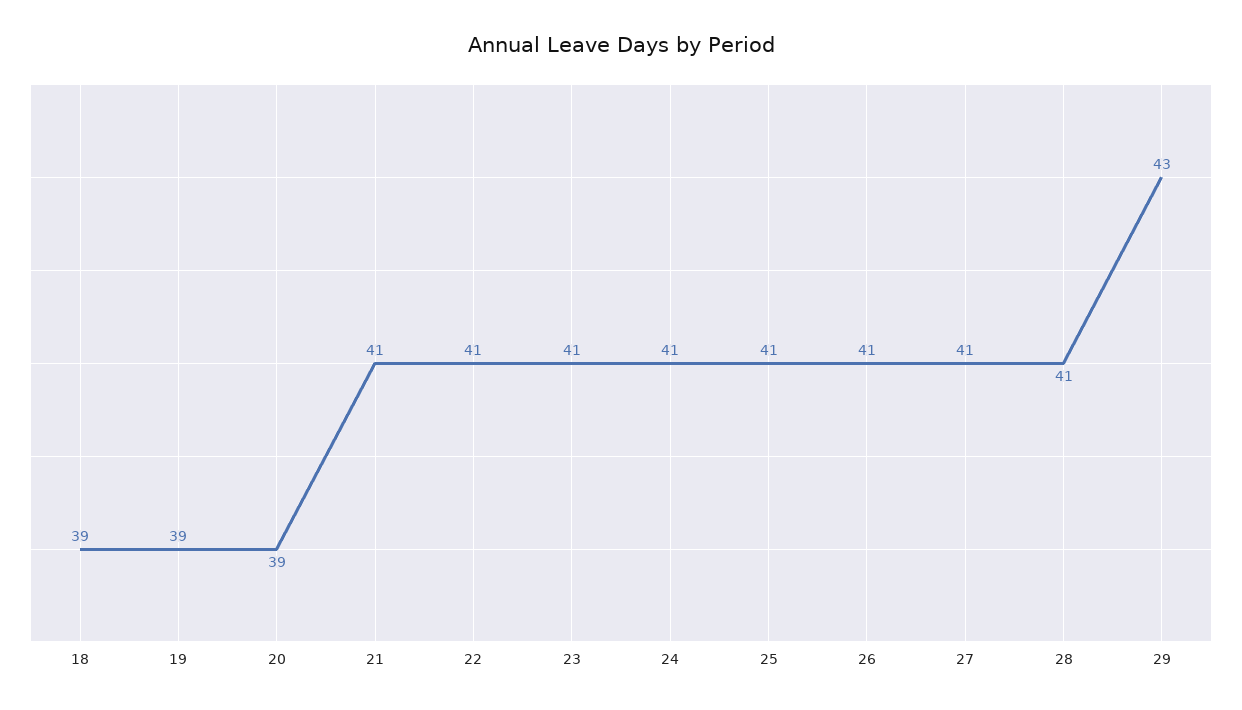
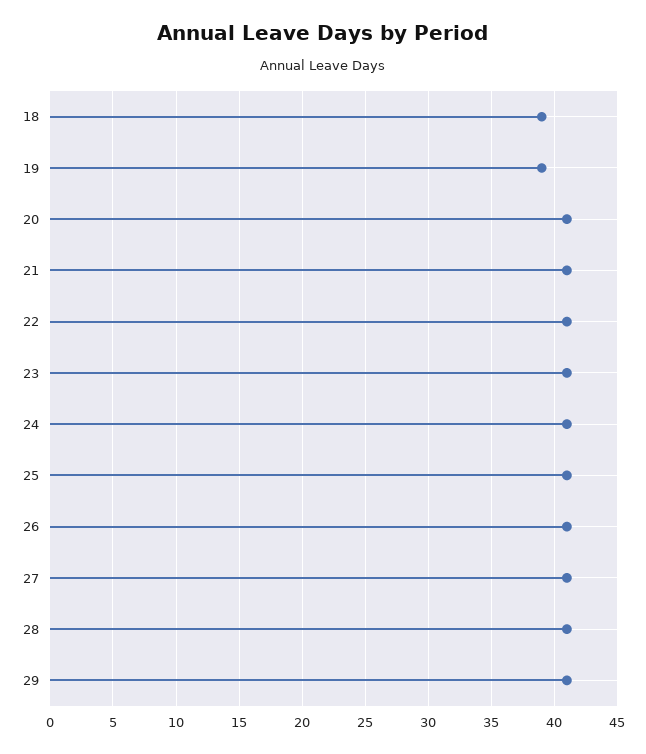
  {
    "18": 39,
    "19": 39,
-   "20": 39,
+   "20": 41,
    "21": 41,
    "22": 41,
    "23": 41,
    "24": 41,
    "25": 41,
    "26": 41,
    "27": 41,
    "28": 41,
-   "29": 43
+   "29": 41
  }

